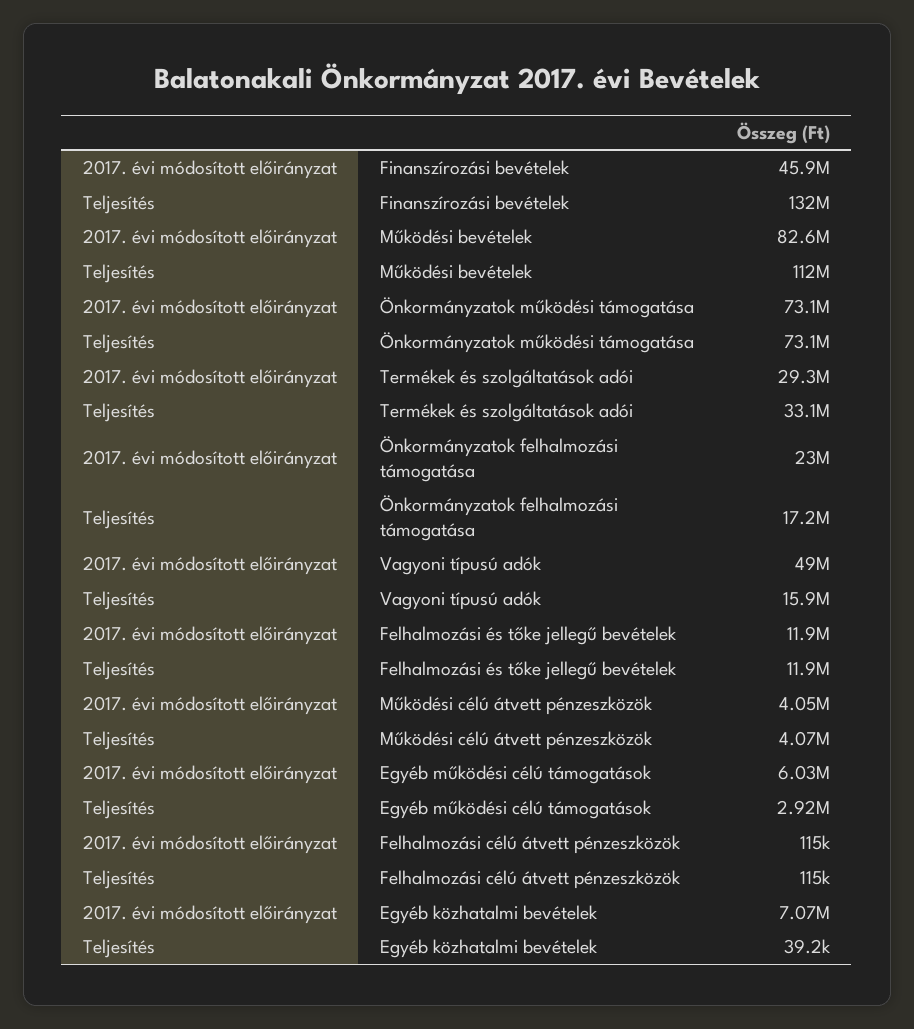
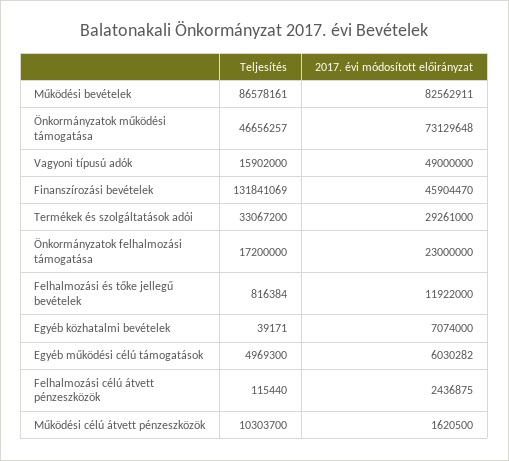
  {
    "2017. évi módosított előirányzat": {
      "Finanszírozási bevételek": 45904470,
      "Működési bevételek": 82562911,
      "Önkormányzatok működési támogatása": 73129648,
      "Termékek és szolgáltatások adói": 29261000,
      "Önkormányzatok felhalmozási támogatása": 23000000,
      "Vagyoni típusú adók": 49000000,
      "Felhalmozási és tőke jellegű bevételek": 11922000,
-     "Működési célú átvett pénzeszközök": 4050000,
+     "Működési célú átvett pénzeszközök": 1620500,
      "Egyéb működési célú támogatások": 6030282,
-     "Felhalmozási célú átvett pénzeszközök": 115000,
+     "Felhalmozási célú átvett pénzeszközök": 2436875,
      "Egyéb közhatalmi bevételek": 7074000
    },
    "Teljesítés": {
      "Finanszírozási bevételek": 131841069,
-     "Működési bevételek": 112000000,
+     "Működési bevételek": 86578161,
-     "Önkormányzatok működési támogatása": 73100000,
+     "Önkormányzatok működési támogatása": 46656257,
      "Termékek és szolgáltatások adói": 33067200,
      "Önkormányzatok felhalmozási támogatása": 17200000,
      "Vagyoni típusú adók": 15902000,
-     "Felhalmozási és tőke jellegű bevételek": 11900000,
+     "Felhalmozási és tőke jellegű bevételek": 816384,
-     "Működési célú átvett pénzeszközök": 4070000,
+     "Működési célú átvett pénzeszközök": 10303700,
-     "Egyéb működési célú támogatások": 2920000,
+     "Egyéb működési célú támogatások": 4969300,
      "Felhalmozási célú átvett pénzeszközök": 115440,
      "Egyéb közhatalmi bevételek": 39171
    }
  }

